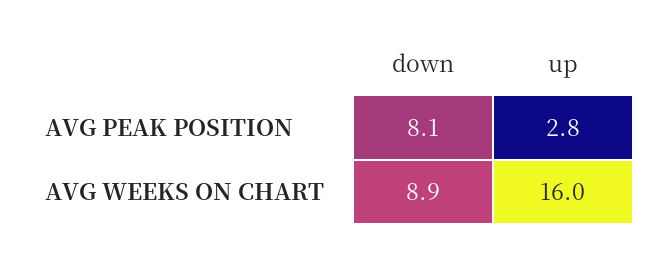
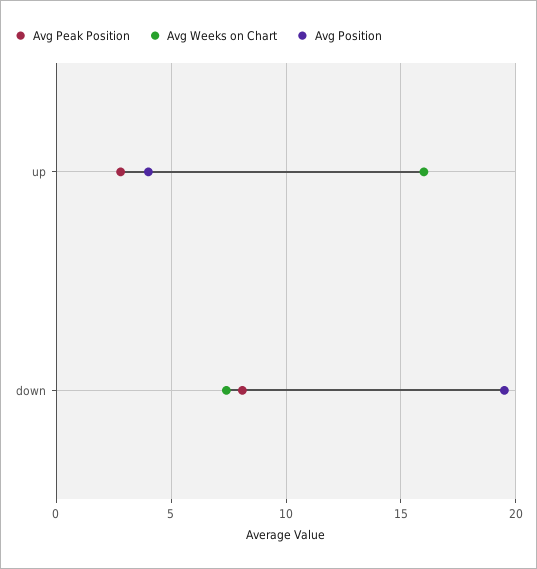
  {
    "AVG PEAK POSITION": {
      "down": 8.1,
      "up": 2.8
    },
    "AVG WEEKS ON CHART": {
-     "down": 8.9,
+     "down": 7.5,
      "up": 16
-   }
+   },
+   "Avg Position": {
+     "up": 4,
+     "down": 19.5
+   }
  }

